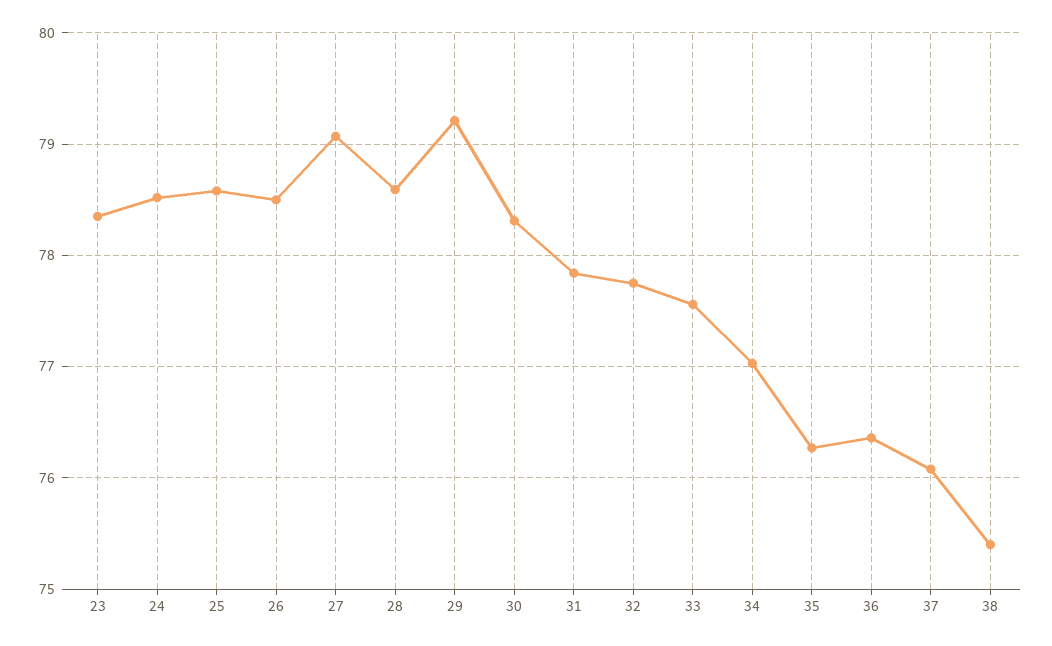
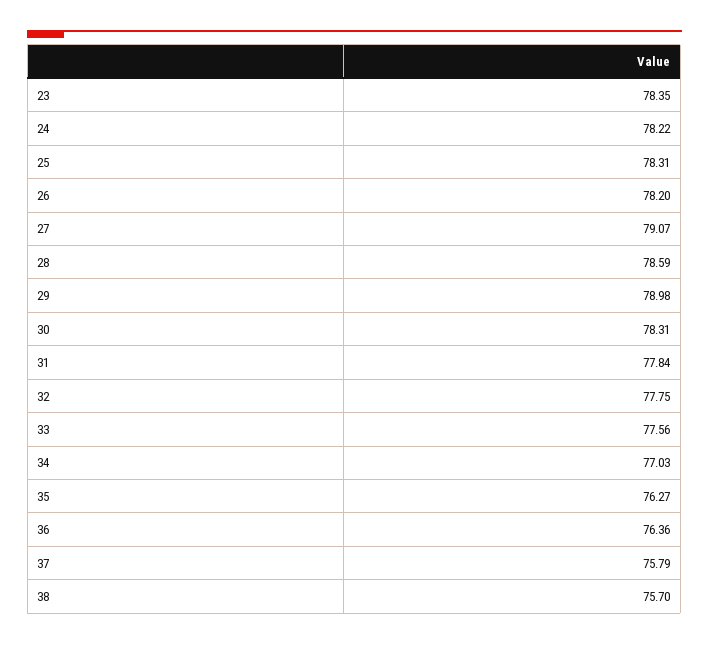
  {
    "23": 78.35,
-   "24": 78.5,
+   "24": 78.22,
-   "25": 78.6,
+   "25": 78.31,
-   "26": 78.5,
+   "26": 78.2,
    "27": 79.07,
    "28": 78.59,
-   "29": 79.2,
+   "29": 78.98,
    "30": 78.31,
    "31": 77.84,
    "32": 77.75,
    "33": 77.56,
    "34": 77.03,
    "35": 76.27,
    "36": 76.36,
-   "37": 76.1,
+   "37": 75.79,
-   "38": 75.4
+   "38": 75.7
  }

